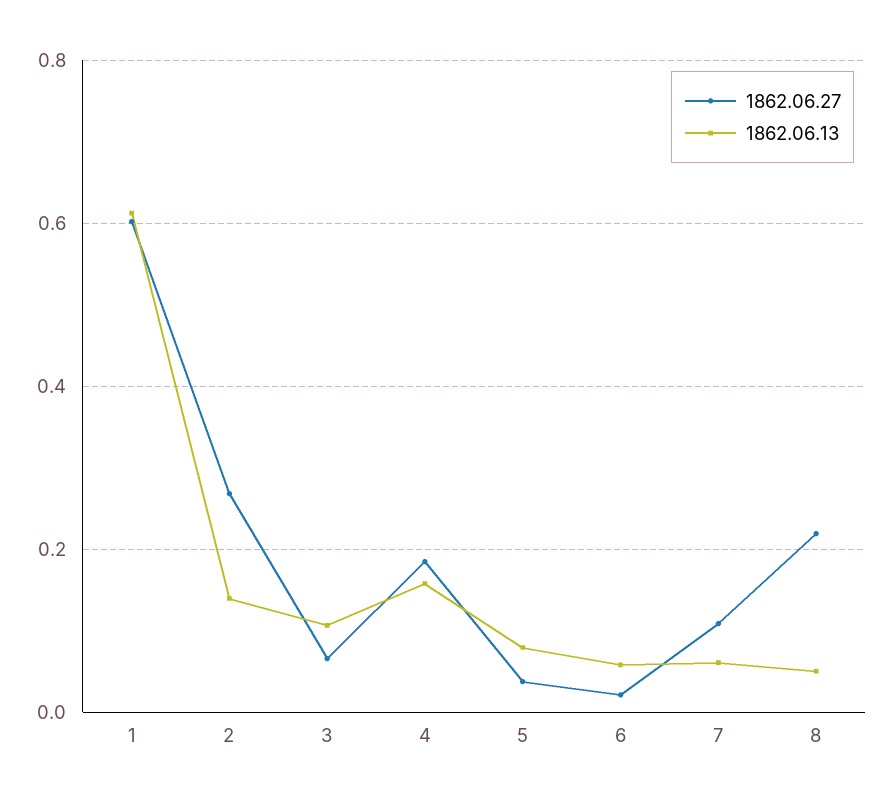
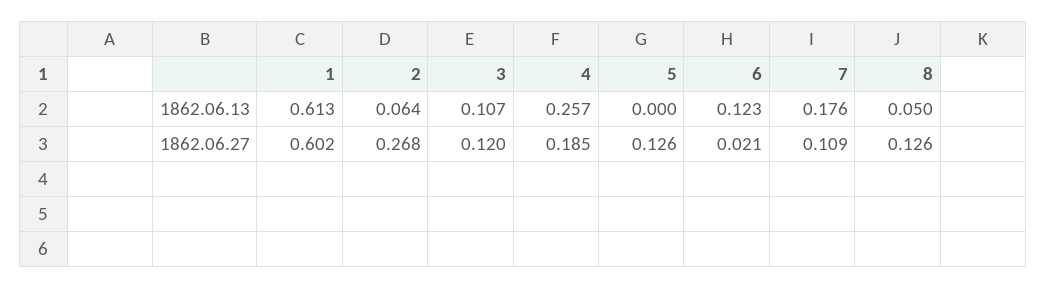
  {
    "1862.06.27": {
      "1": 0.602,
      "2": 0.268,
-     "3": 0.06,
+     "3": 0.12,
      "4": 0.185,
-     "5": 0.04,
+     "5": 0.126,
      "6": 0.021,
      "7": 0.109,
-     "8": 0.22
+     "8": 0.126
    },
    "1862.06.13": {
      "1": 0.613,
-     "2": 0.14,
+     "2": 0.064,
      "3": 0.107,
-     "4": 0.16,
+     "4": 0.257,
-     "5": 0.08,
+     "5": 0,
-     "6": 0.06,
+     "6": 0.123,
-     "7": 0.06,
+     "7": 0.176,
      "8": 0.05
    }
  }

